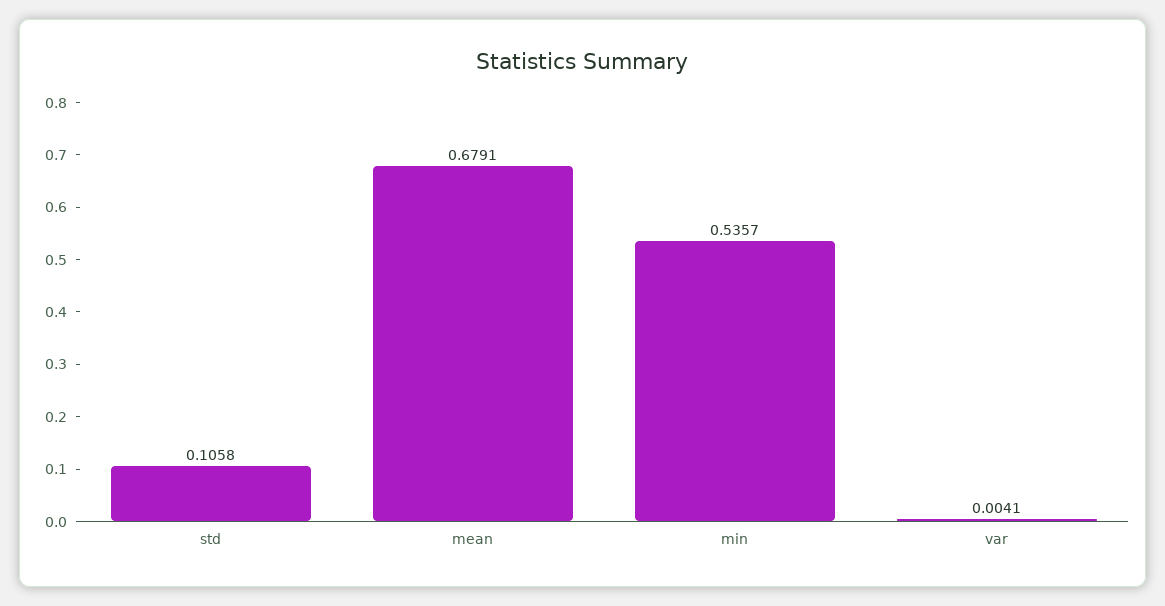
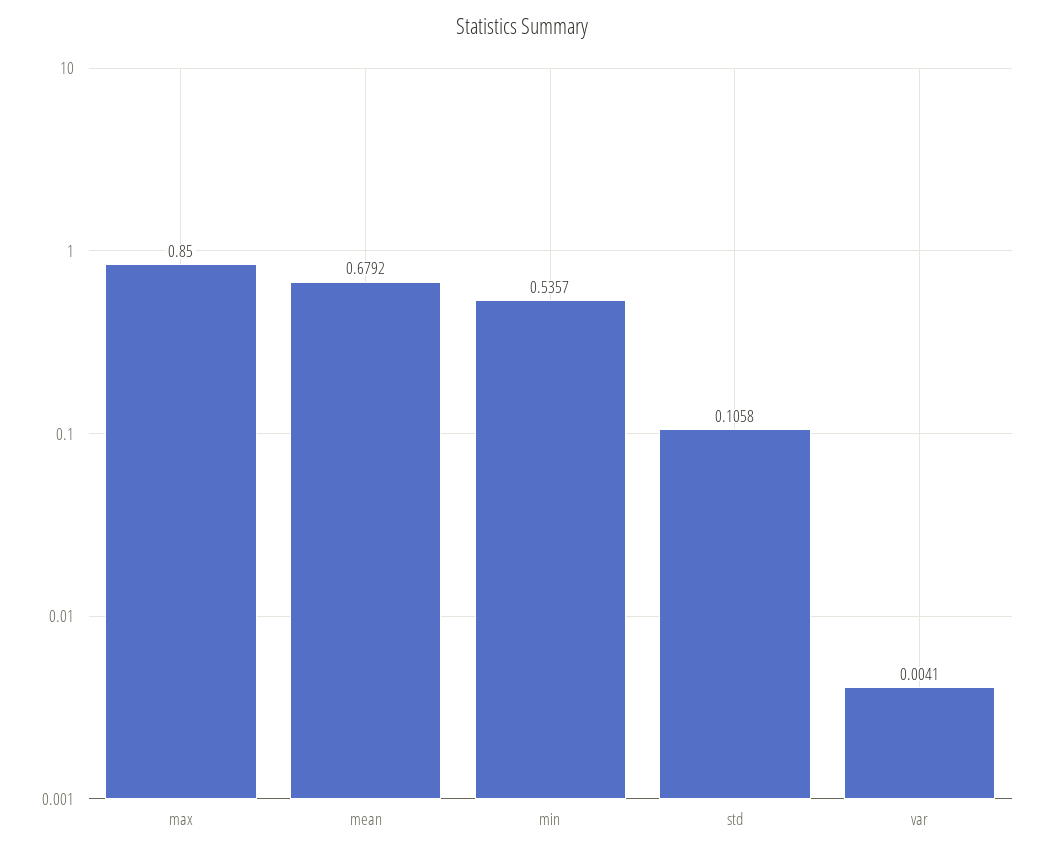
  {
    "std": 0.1058,
-   "mean": 0.6791,
+   "mean": 0.6792,
    "min": 0.5357,
-   "var": 0.0041
+   "var": 0.0041,
+   "max": 0.85
  }

